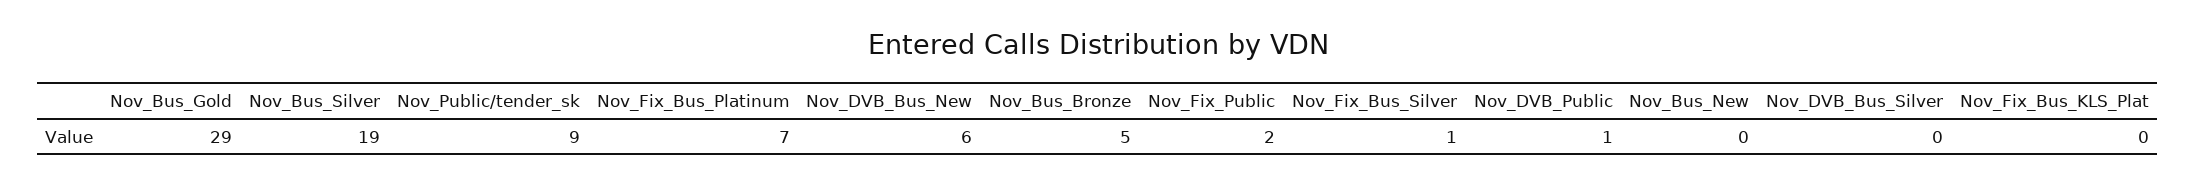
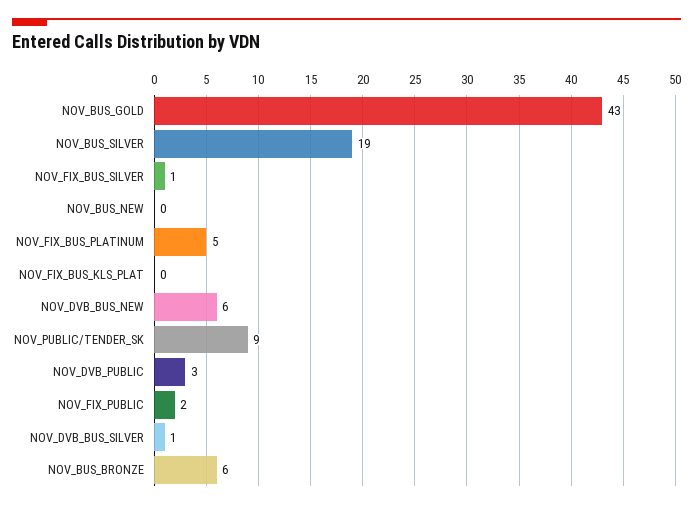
  {
-   "Nov_Bus_Gold": 29,
+   "Nov_Bus_Gold": 43,
    "Nov_Bus_Silver": 19,
    "Nov_Public/tender_sk": 9,
-   "Nov_Fix_Bus_Platinum": 7,
+   "Nov_Fix_Bus_Platinum": 5,
    "Nov_DVB_Bus_New": 6,
-   "Nov_Bus_Bronze": 5,
+   "Nov_Bus_Bronze": 6,
    "Nov_Fix_Public": 2,
    "Nov_Fix_Bus_Silver": 1,
-   "Nov_DVB_Public": 1,
+   "Nov_DVB_Public": 3,
    "Nov_Bus_New": 0,
-   "Nov_DVB_Bus_Silver": 0,
+   "Nov_DVB_Bus_Silver": 1,
    "Nov_Fix_Bus_KLS_Plat": 0
  }

